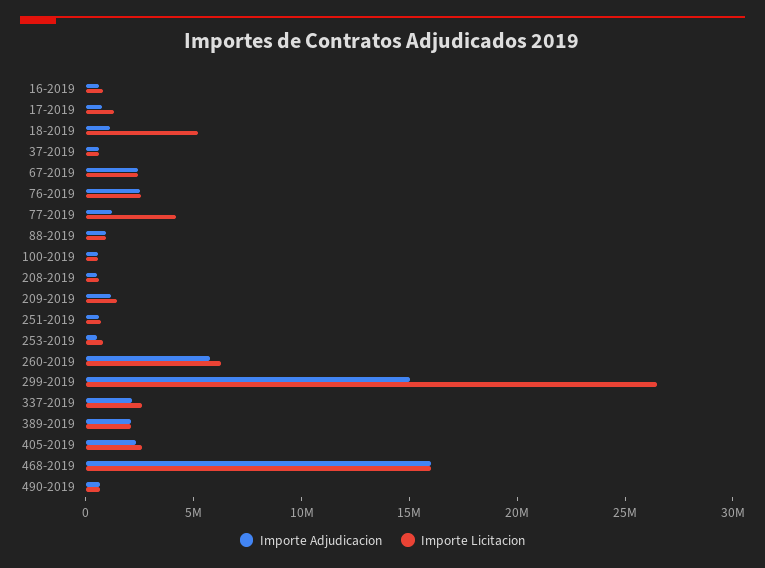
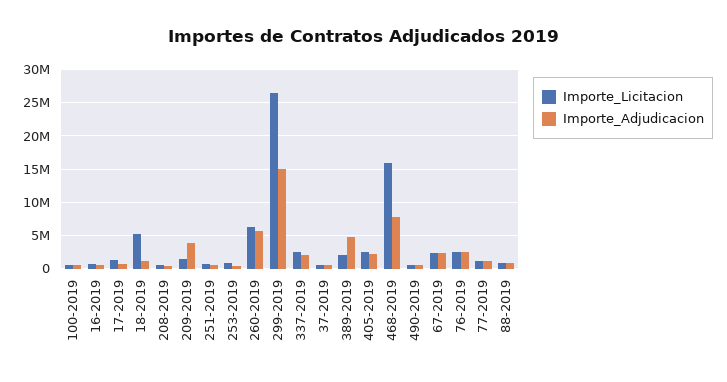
  {
    "Importe Adjudicacion": {
      "16-2019": 1000000,
      "17-2019": 1000000,
      "18-2019": 1000000,
      "37-2019": 1000000,
      "67-2019": 2000000,
      "76-2019": 3000000,
      "77-2019": 1000000,
      "88-2019": 1000000,
      "100-2019": 1000000,
      "208-2019": 1000000,
-     "209-2019": 1000000,
+     "209-2019": 4000000,
      "251-2019": 1000000,
      "253-2019": 1000000,
      "260-2019": 6000000,
      "299-2019": 15000000,
      "337-2019": 2000000,
-     "389-2019": 2000000,
+     "389-2019": 5000000,
      "405-2019": 2000000,
-     "468-2019": 16000000,
+     "468-2019": 8000000,
      "490-2019": 1000000
    },
    "Importe Licitacion": {
      "16-2019": 1000000,
      "17-2019": 1000000,
      "18-2019": 5000000,
      "37-2019": 1000000,
      "67-2019": 2000000,
      "76-2019": 3000000,
-     "77-2019": 4000000,
+     "77-2019": 1000000,
      "88-2019": 1000000,
      "100-2019": 1000000,
      "208-2019": 1000000,
      "209-2019": 1000000,
      "251-2019": 1000000,
      "253-2019": 1000000,
      "260-2019": 6000000,
      "299-2019": 26000000,
      "337-2019": 3000000,
      "389-2019": 2000000,
      "405-2019": 3000000,
      "468-2019": 16000000,
      "490-2019": 1000000
    }
  }

